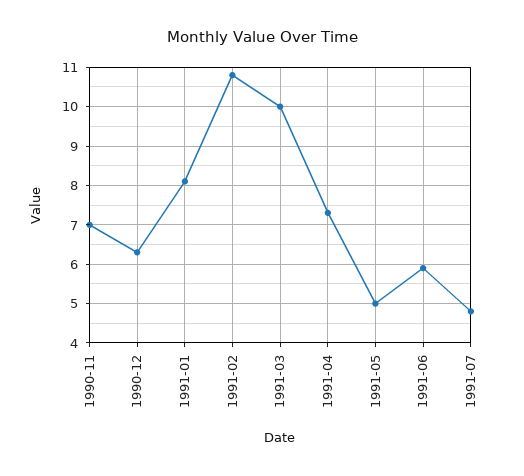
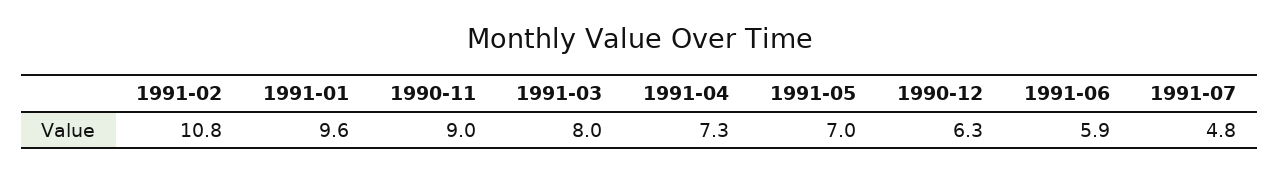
  {
-   "1990-11": 7,
+   "1990-11": 9,
    "1990-12": 6.3,
-   "1991-01": 8,
+   "1991-01": 9.6,
    "1991-02": 10.8,
-   "1991-03": 10,
+   "1991-03": 8,
    "1991-04": 7.3,
-   "1991-05": 5,
+   "1991-05": 7,
    "1991-06": 5.9,
    "1991-07": 4.8
  }

